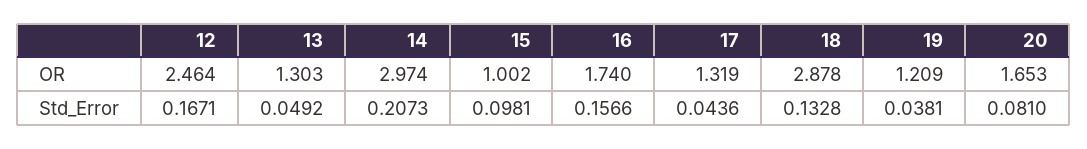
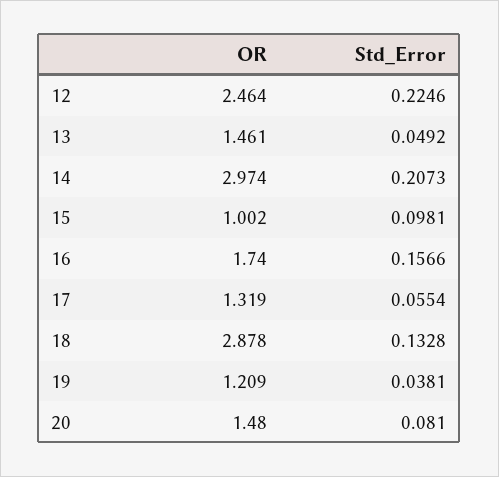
  {
    "12": {
      "OR": 2.464,
-     "Std_Error": 0.1671
+     "Std_Error": 0.2246
    },
    "13": {
-     "OR": 1.303,
+     "OR": 1.461,
      "Std_Error": 0.0492
    },
    "14": {
      "OR": 2.974,
      "Std_Error": 0.2073
    },
    "15": {
      "OR": 1.002,
      "Std_Error": 0.0981
    },
    "16": {
      "OR": 1.74,
      "Std_Error": 0.1566
    },
    "17": {
      "OR": 1.319,
-     "Std_Error": 0.0436
+     "Std_Error": 0.0554
    },
    "18": {
      "OR": 2.878,
      "Std_Error": 0.1328
    },
    "19": {
      "OR": 1.209,
      "Std_Error": 0.0381
    },
    "20": {
-     "OR": 1.653,
+     "OR": 1.48,
      "Std_Error": 0.081
    }
  }

